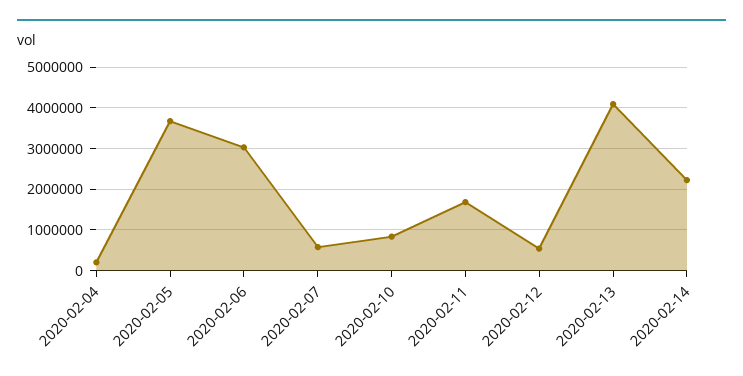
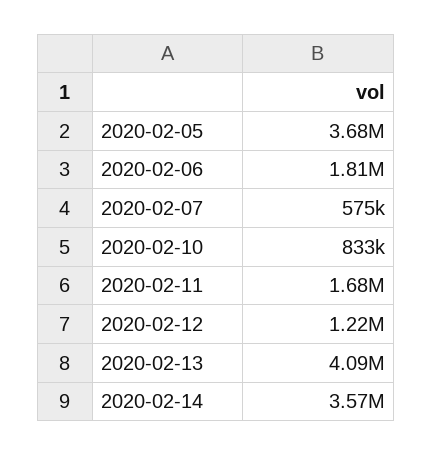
  {
-   "2020-02-04": 200000,
    "2020-02-05": 3680000,
-   "2020-02-06": 3000000,
+   "2020-02-06": 1810000,
    "2020-02-07": 575000,
    "2020-02-10": 833000,
    "2020-02-11": 1680000,
-   "2020-02-12": 600000,
+   "2020-02-12": 1220000,
    "2020-02-13": 4090000,
-   "2020-02-14": 2200000
+   "2020-02-14": 3570000
  }

